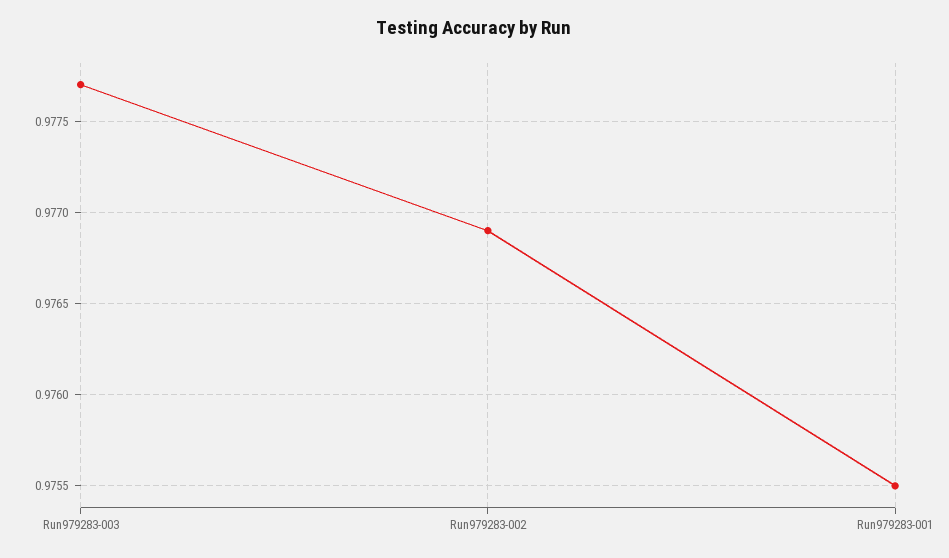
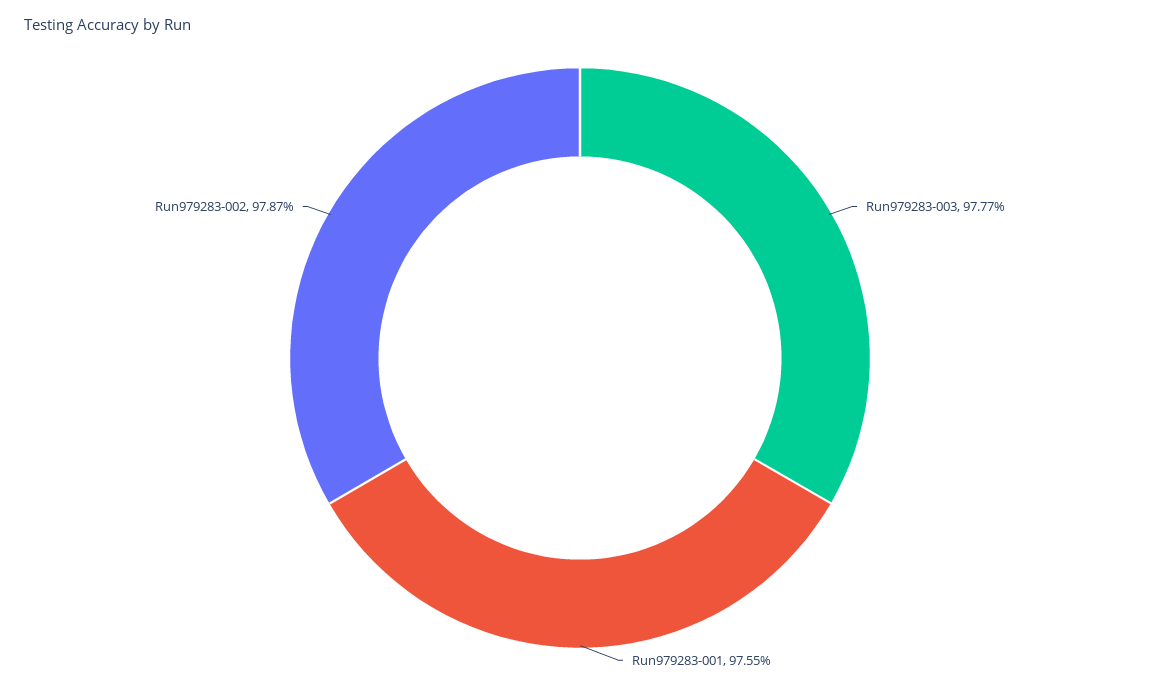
  {
    "Run979283-003": 0.9777,
-   "Run979283-002": 0.9769,
+   "Run979283-002": 0.9787,
    "Run979283-001": 0.9755
  }

